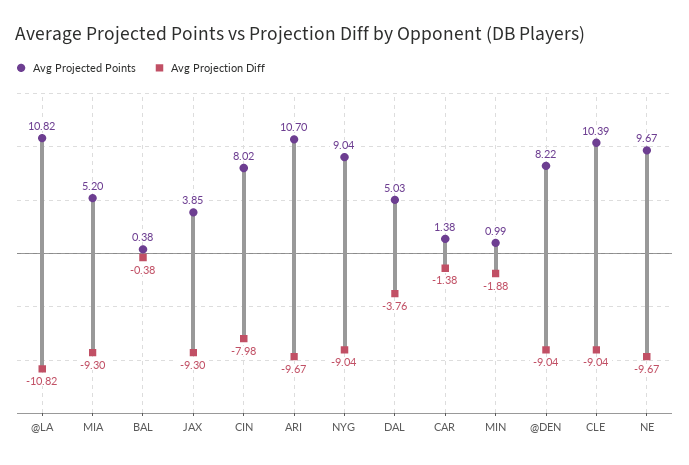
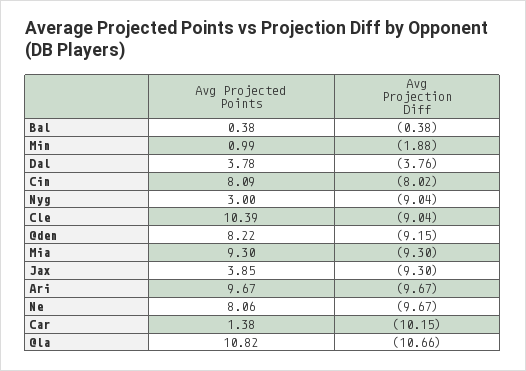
  {
    "Avg Projected Points": {
      "@LA": 10.82,
-     "MIA": 5.2,
+     "MIA": 9.3,
      "BAL": 0.38,
      "JAX": 3.85,
-     "CIN": 8.02,
+     "CIN": 8.09,
-     "ARI": 10.7,
+     "ARI": 9.67,
-     "NYG": 9.04,
+     "NYG": 3,
-     "DAL": 5.03,
+     "DAL": 3.78,
      "CAR": 1.38,
      "MIN": 0.99,
      "@DEN": 8.22,
      "CLE": 10.39,
-     "NE": 9.67
+     "NE": 8.06
    },
    "Avg Projection Diff": {
-     "@LA": -10.82,
+     "@LA": -10.66,
      "MIA": -9.3,
      "BAL": -0.38,
      "JAX": -9.3,
-     "CIN": -7.98,
+     "CIN": -8.02,
      "ARI": -9.67,
      "NYG": -9.04,
      "DAL": -3.76,
-     "CAR": -1.38,
+     "CAR": -10.15,
      "MIN": -1.88,
-     "@DEN": -9.04,
+     "@DEN": -9.15,
      "CLE": -9.04,
      "NE": -9.67
    }
  }

